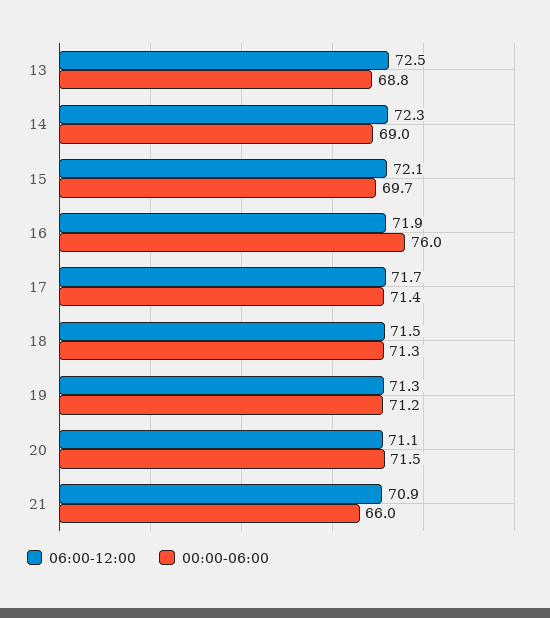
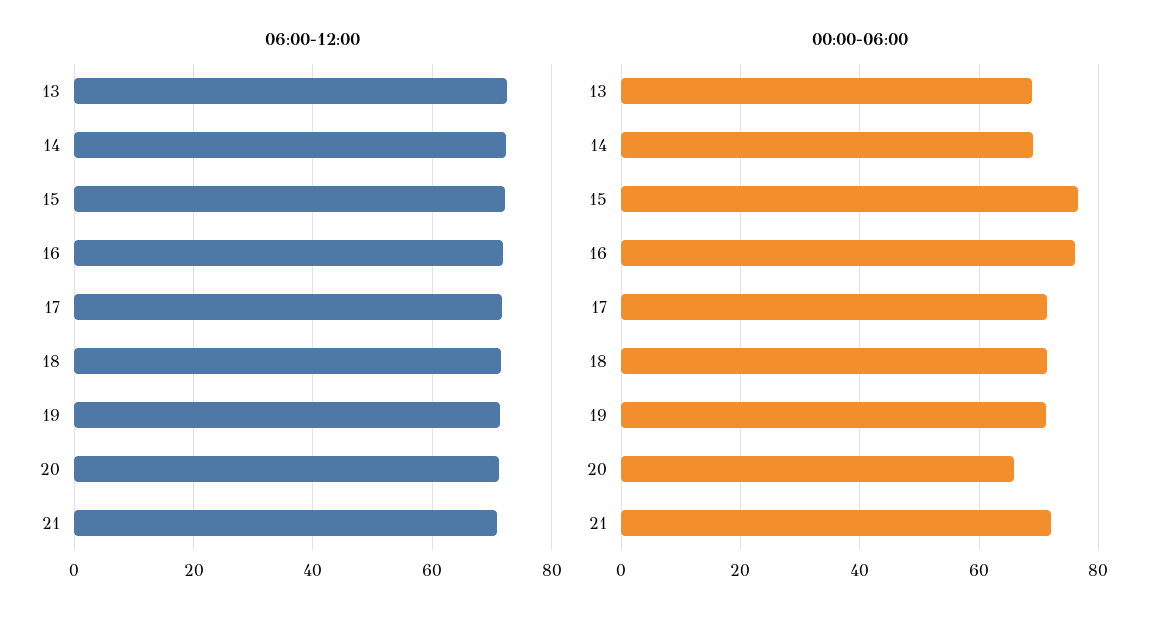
  {
    "06:00-12:00": {
      "13": 72.5,
      "14": 72.3,
      "15": 72.1,
      "16": 71.9,
      "17": 71.7,
      "18": 71.5,
      "19": 71.3,
      "20": 71.1,
      "21": 70.9
    },
    "00:00-06:00": {
      "13": 68.8,
      "14": 69,
-     "15": 69.7,
+     "15": 76,
      "16": 76,
      "17": 71.4,
      "18": 71.3,
      "19": 71.2,
-     "20": 71.5,
+     "20": 66,
-     "21": 66
+     "21": 72
    }
  }

